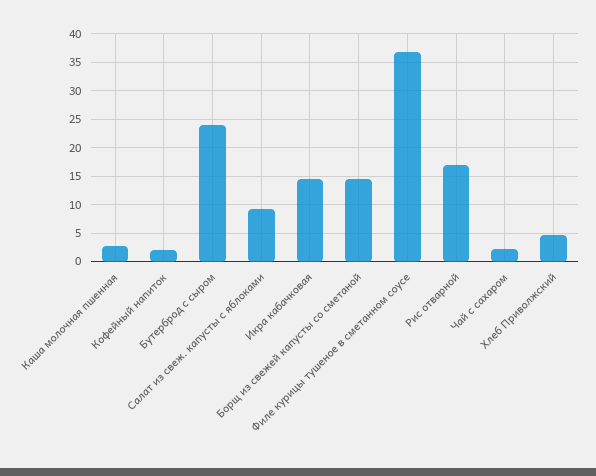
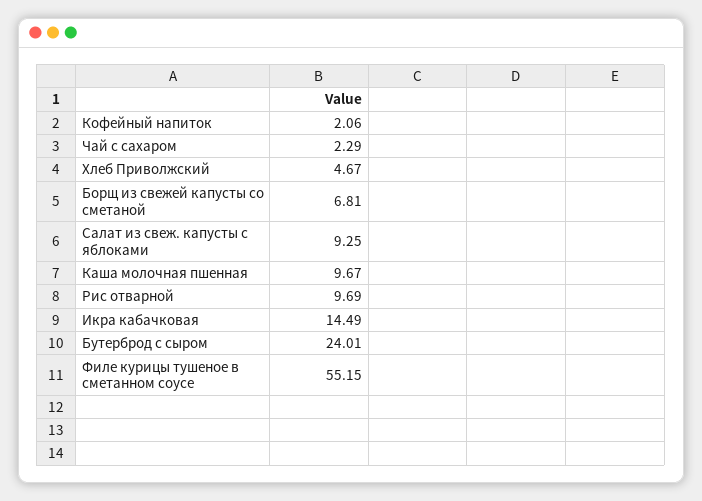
  {
-   "Каша молочная пшенная": 2.5,
+   "Каша молочная пшенная": 9.67,
    "Кофейный напиток": 2.06,
    "Бутерброд с сыром": 24.01,
    "Салат из свеж. капусты с яблоками": 9.25,
    "Икра кабачковая": 14.49,
-   "Борщ из свежей капусты со сметаной": 15,
+   "Борщ из свежей капусты со сметаной": 6.81,
-   "Филе курицы тушеное в сметанном соусе": 37.5,
+   "Филе курицы тушеное в сметанном соусе": 55.15,
-   "Рис отварной": 17.5,
+   "Рис отварной": 9.69,
    "Чай с сахаром": 2.29,
    "Хлеб Приволжский": 4.67
  }

